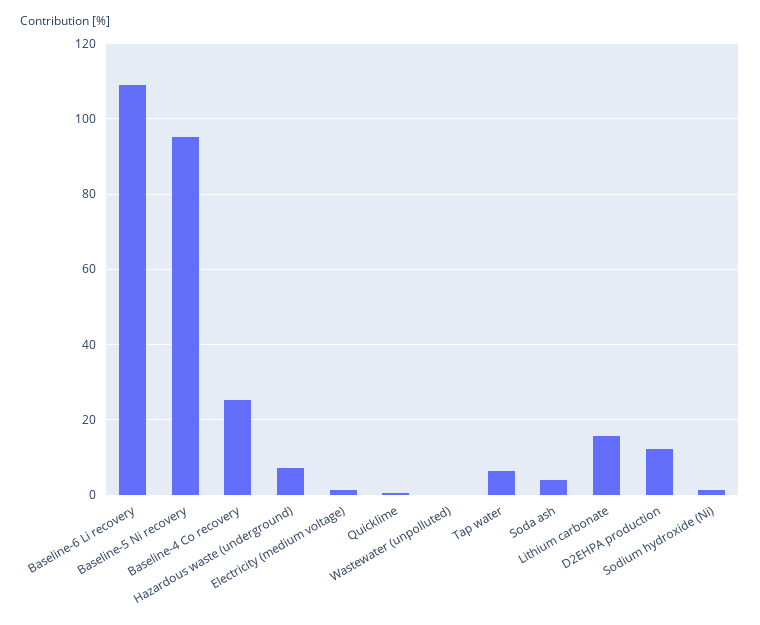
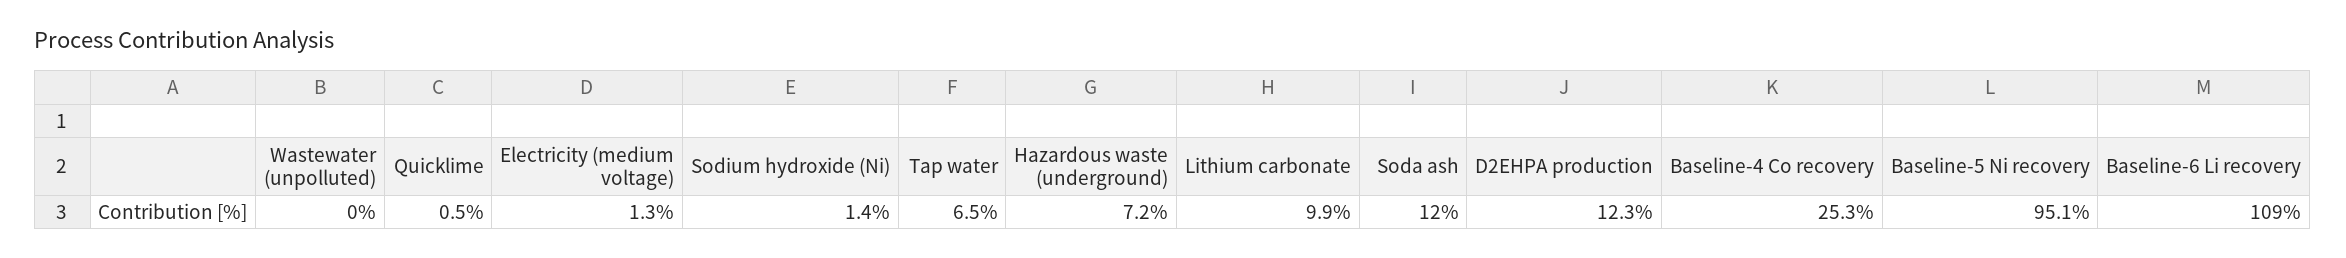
  {
    "Baseline-6 Li recovery": 109,
    "Baseline-5 Ni recovery": 95.1,
    "Baseline-4 Co recovery": 25.3,
    "Hazardous waste (underground)": 7.2,
    "Electricity (medium voltage)": 1.3,
    "Quicklime": 0.5,
    "Wastewater (unpolluted)": 0,
    "Tap water": 6.5,
-   "Soda ash": 4,
+   "Soda ash": 12,
-   "Lithium carbonate": 16,
+   "Lithium carbonate": 9.9,
    "D2EHPA production": 12.3,
    "Sodium hydroxide (Ni)": 1.4
  }

